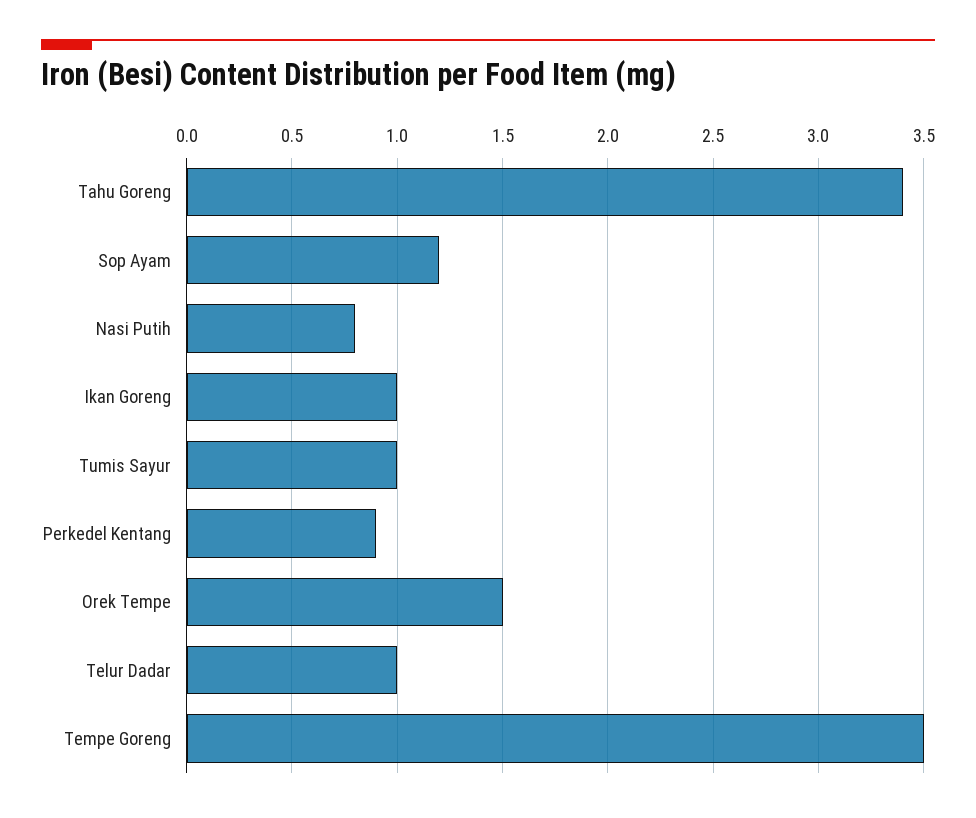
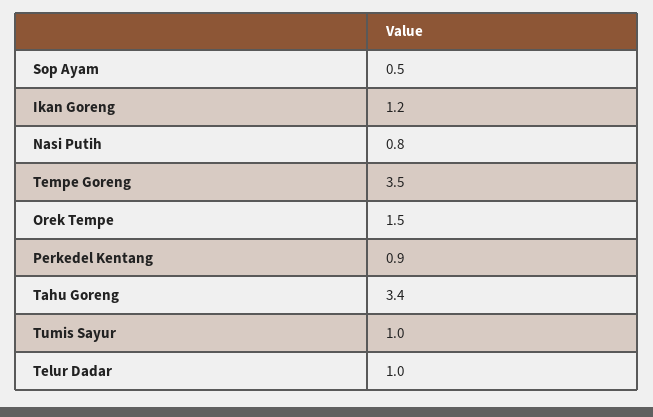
  {
    "Tahu Goreng": 3.4,
-   "Sop Ayam": 1.2,
+   "Sop Ayam": 0.5,
    "Nasi Putih": 0.8,
-   "Ikan Goreng": 1,
+   "Ikan Goreng": 1.2,
    "Tumis Sayur": 1,
    "Perkedel Kentang": 0.9,
    "Orek Tempe": 1.5,
    "Telur Dadar": 1,
    "Tempe Goreng": 3.5
  }

